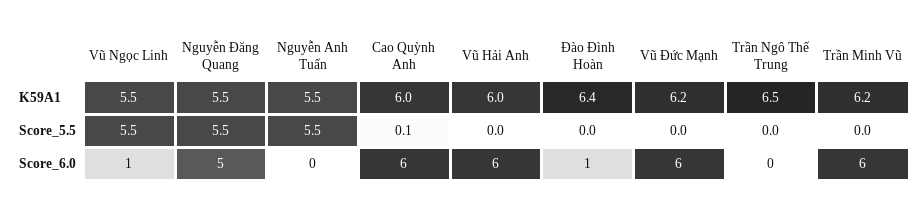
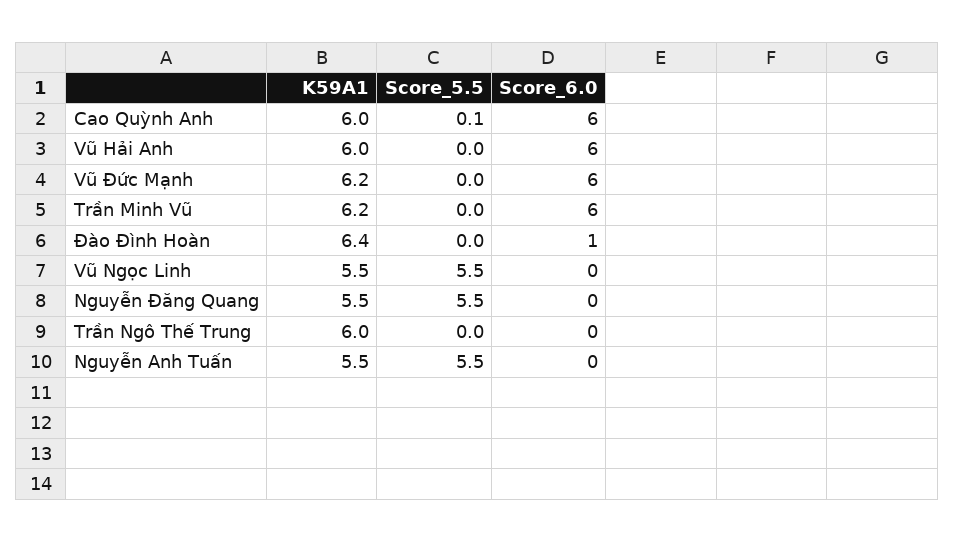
  {
    "Vũ Ngọc Linh": {
      "K59A1": 5.5,
      "Score_5.5": 5.5,
-     "Score_6.0": 1
+     "Score_6.0": 0
    },
    "Nguyễn Đăng Quang": {
      "K59A1": 5.5,
      "Score_5.5": 5.5,
-     "Score_6.0": 5
+     "Score_6.0": 0
    },
    "Nguyễn Anh Tuấn": {
      "K59A1": 5.5,
      "Score_5.5": 5.5,
      "Score_6.0": 0
    },
    "Cao Quỳnh Anh": {
      "K59A1": 6,
      "Score_5.5": 0.1,
      "Score_6.0": 6
    },
    "Vũ Hải Anh": {
      "K59A1": 6,
      "Score_5.5": 0,
      "Score_6.0": 6
    },
    "Đào Đình Hoàn": {
      "K59A1": 6.4,
      "Score_5.5": 0,
      "Score_6.0": 1
    },
    "Vũ Đức Mạnh": {
      "K59A1": 6.2,
      "Score_5.5": 0,
      "Score_6.0": 6
    },
    "Trần Ngô Thế Trung": {
-     "K59A1": 6.5,
+     "K59A1": 6,
      "Score_5.5": 0,
      "Score_6.0": 0
    },
    "Trần Minh Vũ": {
      "K59A1": 6.2,
      "Score_5.5": 0,
      "Score_6.0": 6
    }
  }

